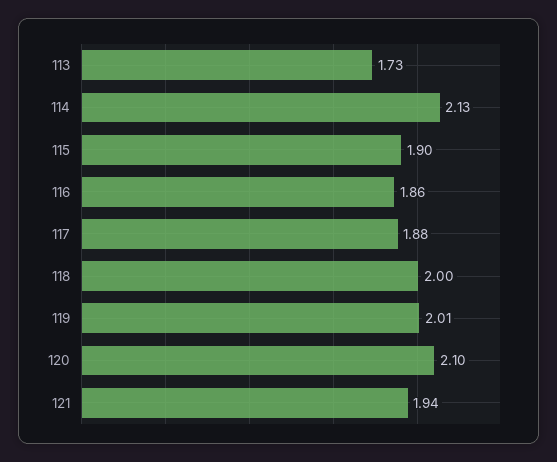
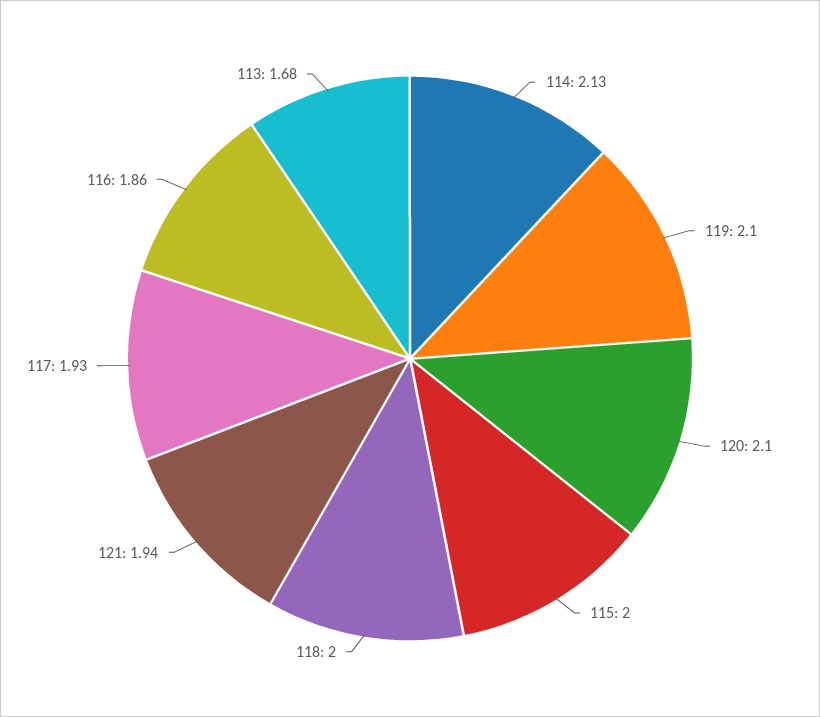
  {
-   "113": 1.73,
+   "113": 1.68,
    "114": 2.13,
-   "115": 1.9,
+   "115": 2,
    "116": 1.86,
-   "117": 1.88,
+   "117": 1.93,
    "118": 2,
-   "119": 2.01,
+   "119": 2.1,
    "120": 2.1,
    "121": 1.94
  }

